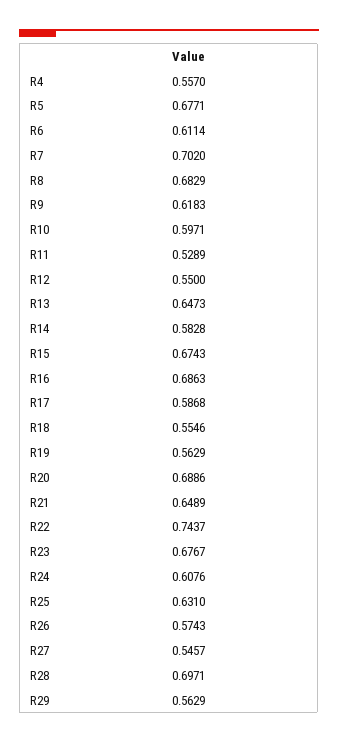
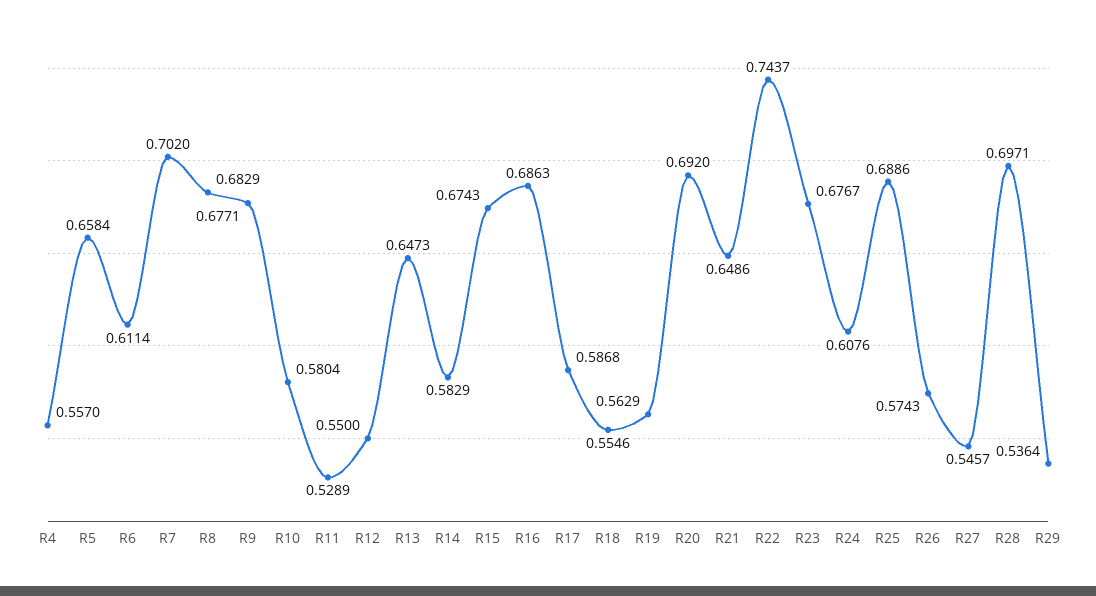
  {
    "R4": 0.557,
-   "R5": 0.6771,
+   "R5": 0.6584,
    "R6": 0.6114,
    "R7": 0.702,
    "R8": 0.6829,
-   "R9": 0.6183,
+   "R9": 0.6771,
-   "R10": 0.5971,
+   "R10": 0.5804,
    "R11": 0.5289,
    "R12": 0.55,
    "R13": 0.6473,
-   "R14": 0.5828,
+   "R14": 0.5829,
    "R15": 0.6743,
    "R16": 0.6863,
    "R17": 0.5868,
    "R18": 0.5546,
    "R19": 0.5629,
-   "R20": 0.6886,
+   "R20": 0.692,
-   "R21": 0.6489,
+   "R21": 0.6486,
    "R22": 0.7437,
    "R23": 0.6767,
    "R24": 0.6076,
-   "R25": 0.631,
+   "R25": 0.6886,
    "R26": 0.5743,
    "R27": 0.5457,
    "R28": 0.6971,
-   "R29": 0.5629
+   "R29": 0.5364
  }

